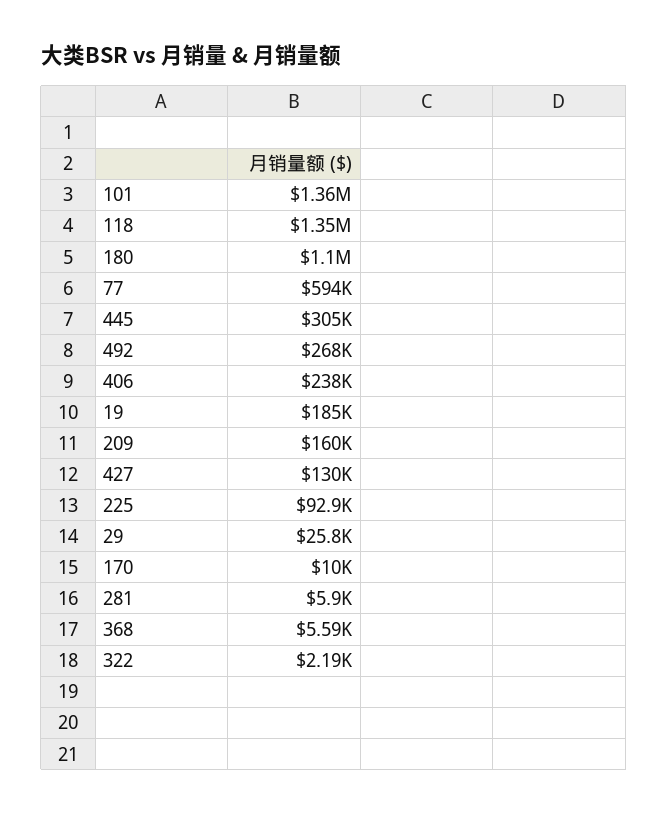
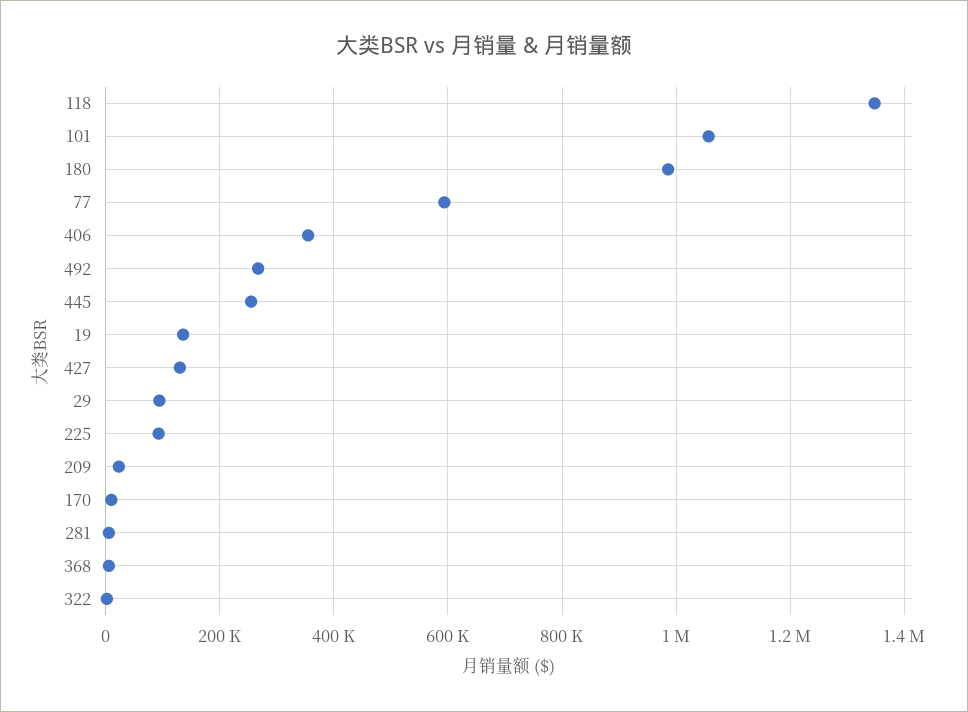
  {
-   "101": 1360000,
+   "101": 1060000,
    "118": 1350000,
-   "180": 1100000,
+   "180": 980000,
    "77": 594000,
-   "445": 305000,
+   "445": 260000,
    "492": 268000,
-   "406": 238000,
+   "406": 360000,
-   "19": 185000,
+   "19": 140000,
-   "209": 160000,
+   "209": 20000,
    "427": 130000,
    "225": 92900,
-   "29": 25800,
+   "29": 100000,
    "170": 10000,
    "281": 5900,
    "368": 5590,
    "322": 2190
  }

